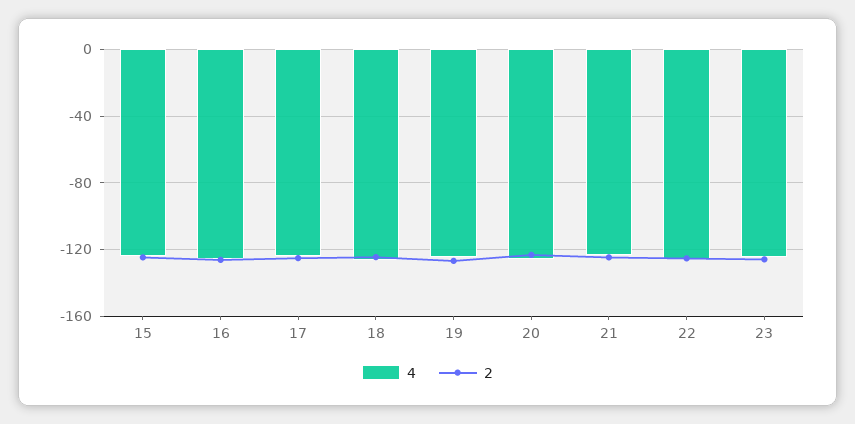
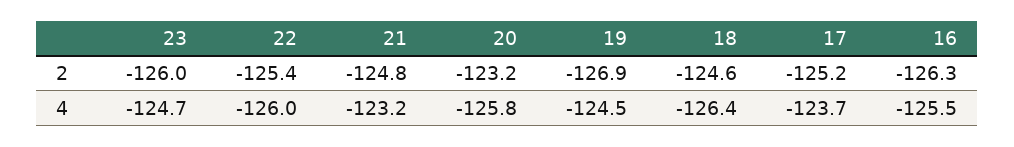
  {
    "4": {
-     "15": -125,
      "16": -125.5,
      "17": -123.7,
      "18": -126.4,
      "19": -124.5,
      "20": -125.8,
      "21": -123.2,
      "22": -126,
      "23": -124.7
    },
    "2": {
-     "15": -125,
      "16": -126.3,
      "17": -125.2,
      "18": -124.6,
      "19": -126.9,
      "20": -123.2,
      "21": -124.8,
      "22": -125.4,
      "23": -126
    }
  }

